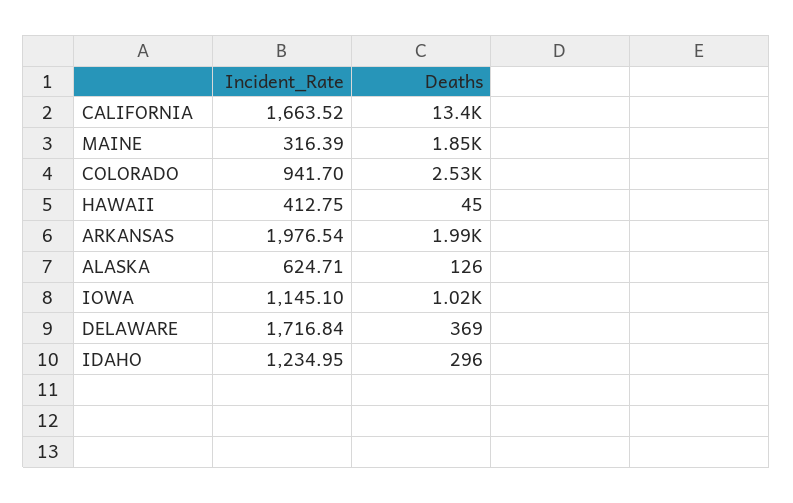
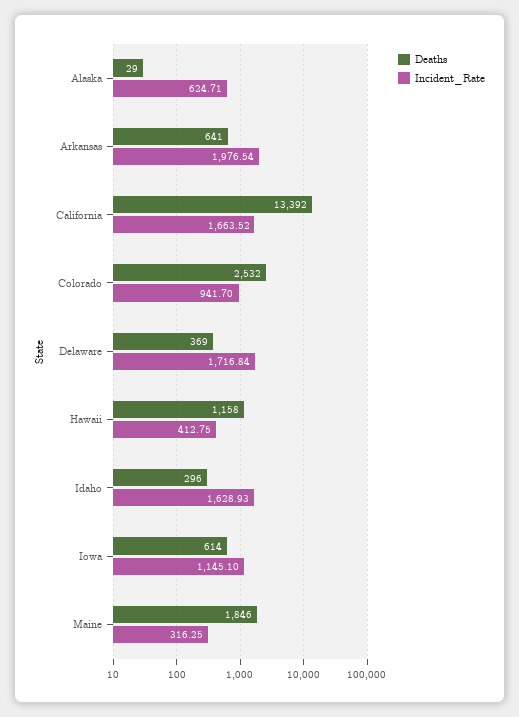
  {
    "Incident_Rate": {
      "CALIFORNIA": 1663.52,
-     "MAINE": 316.39,
+     "MAINE": 316.25,
      "COLORADO": 941.7,
      "HAWAII": 412.75,
      "ARKANSAS": 1976.54,
      "ALASKA": 624.71,
      "IOWA": 1145.1,
      "DELAWARE": 1716.84,
-     "IDAHO": 1234.95
+     "IDAHO": 1628.93
    },
    "Deaths": {
      "CALIFORNIA": 13392,
      "MAINE": 1846,
      "COLORADO": 2532,
-     "HAWAII": 45,
+     "HAWAII": 1158,
-     "ARKANSAS": 1990,
+     "ARKANSAS": 641,
-     "ALASKA": 126,
+     "ALASKA": 29,
-     "IOWA": 1020,
+     "IOWA": 614,
      "DELAWARE": 369,
      "IDAHO": 296
    }
  }

